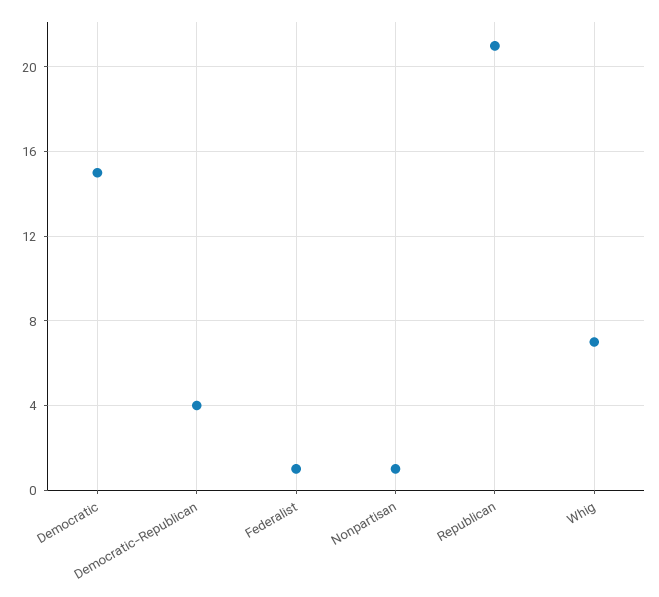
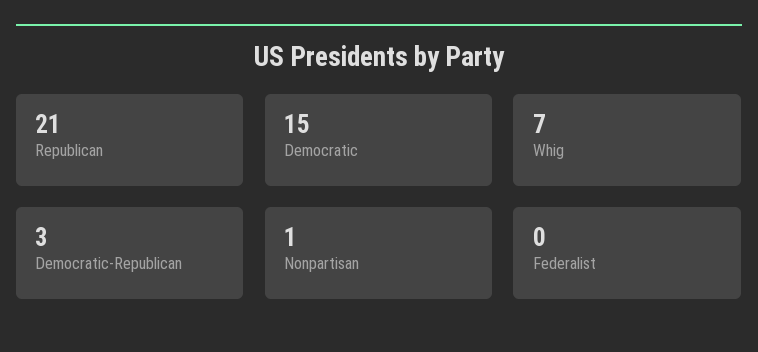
  {
    "Democratic": 15,
-   "Democratic-Republican": 4,
+   "Democratic-Republican": 3,
-   "Federalist": 1,
+   "Federalist": 0,
    "Nonpartisan": 1,
    "Republican": 21,
    "Whig": 7
  }

